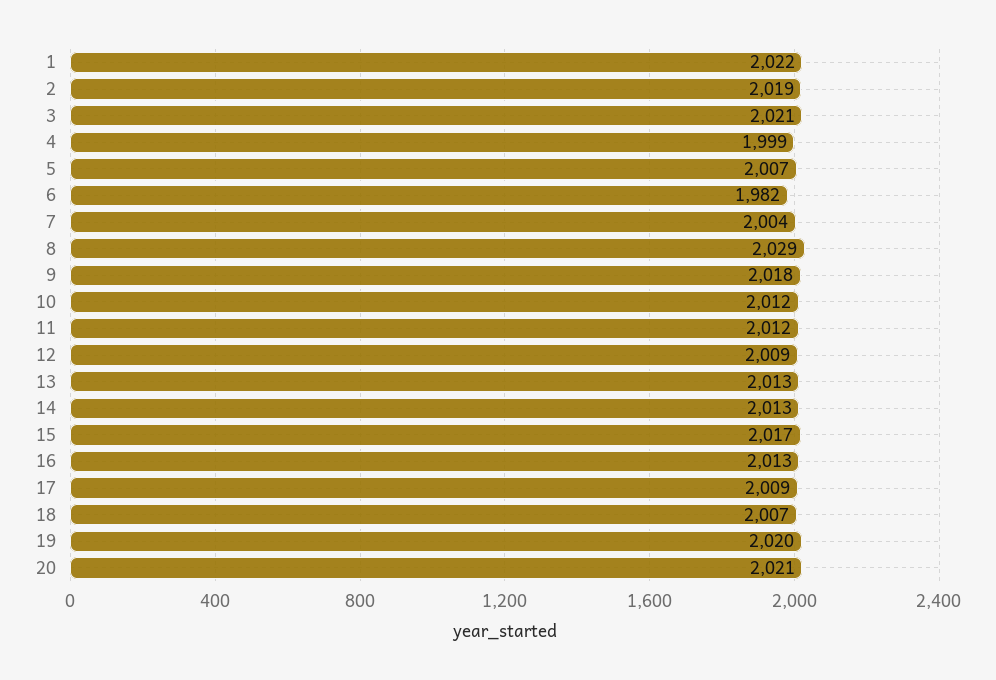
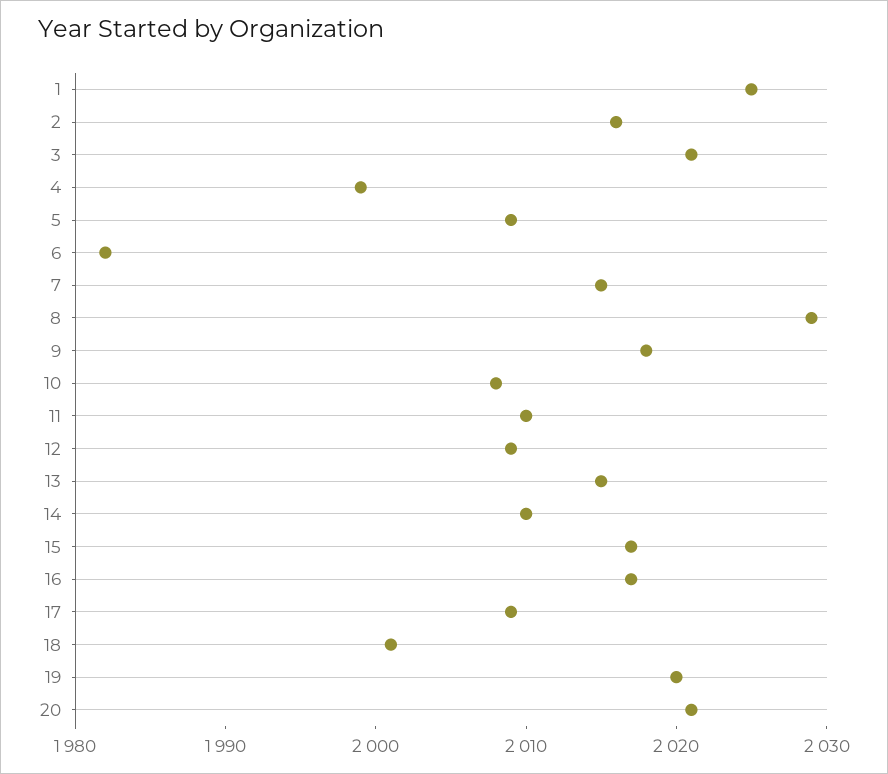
  {
-   "1": 2022,
+   "1": 2025,
-   "2": 2019,
+   "2": 2016,
    "3": 2021,
    "4": 1999,
-   "5": 2007,
+   "5": 2009,
    "6": 1982,
-   "7": 2004,
+   "7": 2015,
    "8": 2029,
    "9": 2018,
-   "10": 2012,
+   "10": 2008,
-   "11": 2012,
+   "11": 2010,
    "12": 2009,
-   "13": 2013,
+   "13": 2015,
-   "14": 2013,
+   "14": 2010,
    "15": 2017,
-   "16": 2013,
+   "16": 2017,
    "17": 2009,
-   "18": 2007,
+   "18": 2001,
    "19": 2020,
    "20": 2021
  }

